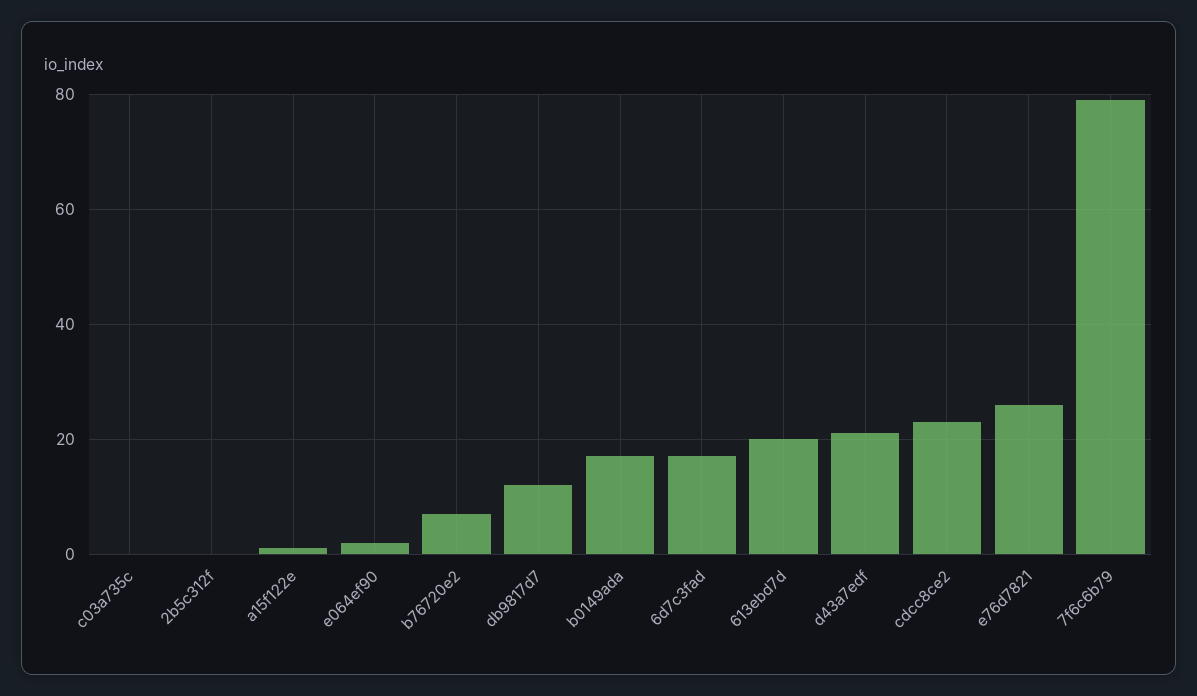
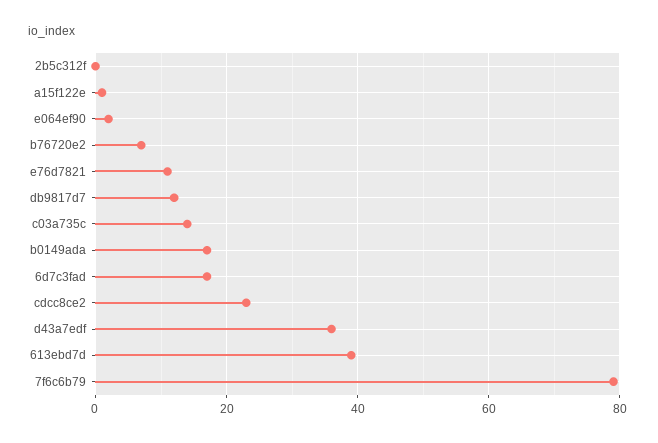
  {
-   "c03a735c": 0,
+   "c03a735c": 15,
    "2b5c312f": 0,
    "a15f122e": 0,
    "e064ef90": 0,
    "b76720e2": 5,
    "db9817d7": 10,
    "b0149ada": 15,
    "6d7c3fad": 15,
-   "613ebd7d": 20,
+   "613ebd7d": 40,
-   "d43a7edf": 20,
+   "d43a7edf": 35,
    "cdcc8ce2": 25,
-   "e76d7821": 25,
+   "e76d7821": 10,
    "7f6c6b79": 80
  }

